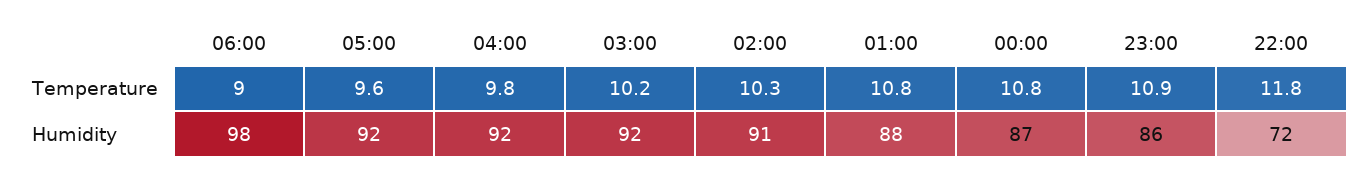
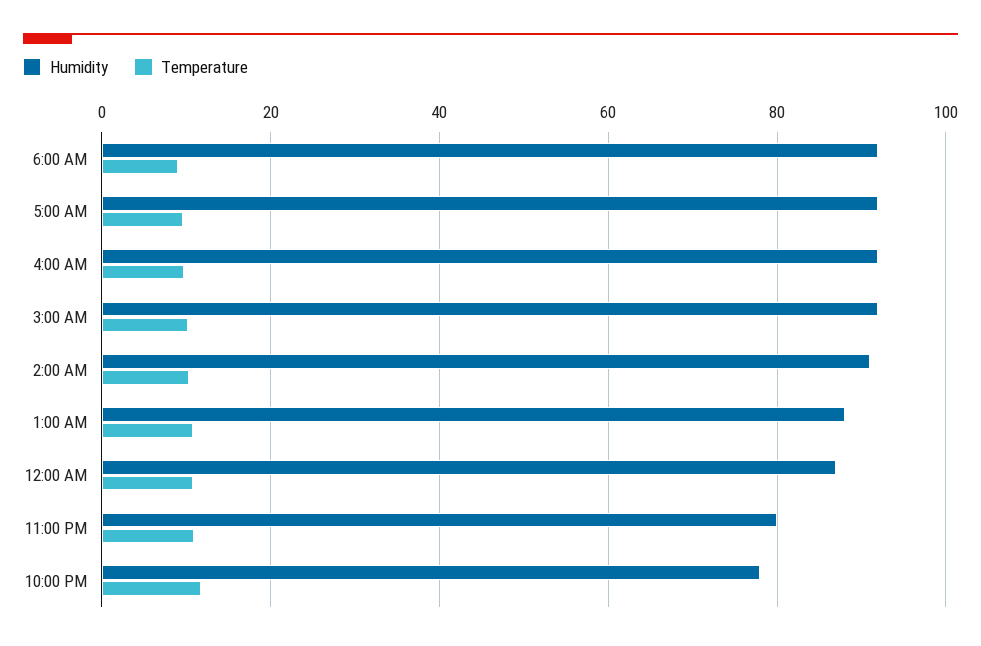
  {
    "Temperature": {
      "06:00": 9,
      "05:00": 9.6,
      "04:00": 9.8,
      "03:00": 10.2,
      "02:00": 10.3,
      "01:00": 10.8,
      "00:00": 10.8,
      "23:00": 10.9,
      "22:00": 11.8
    },
    "Humidity": {
-     "06:00": 98,
+     "06:00": 92,
      "05:00": 92,
      "04:00": 92,
      "03:00": 92,
      "02:00": 91,
      "01:00": 88,
      "00:00": 87,
-     "23:00": 86,
+     "23:00": 80,
-     "22:00": 72
+     "22:00": 78
    }
  }

